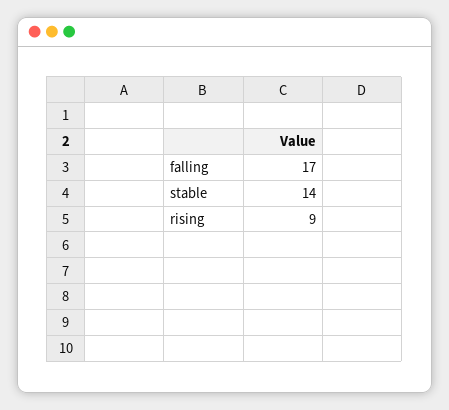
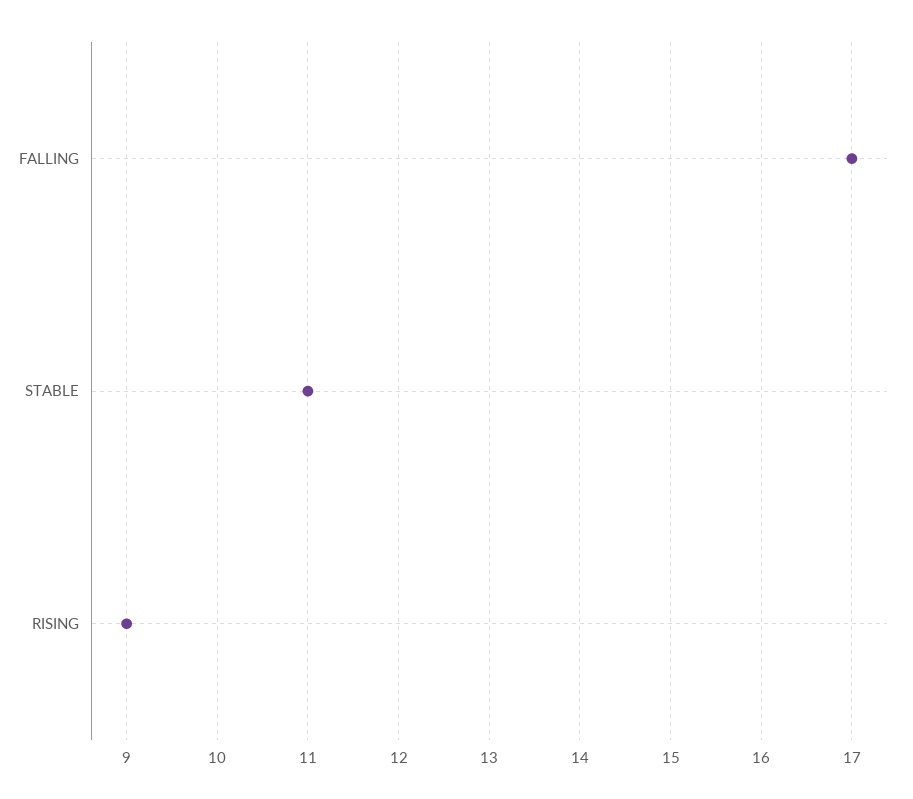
  {
    "falling": 17,
-   "stable": 14,
+   "stable": 11,
    "rising": 9
  }

